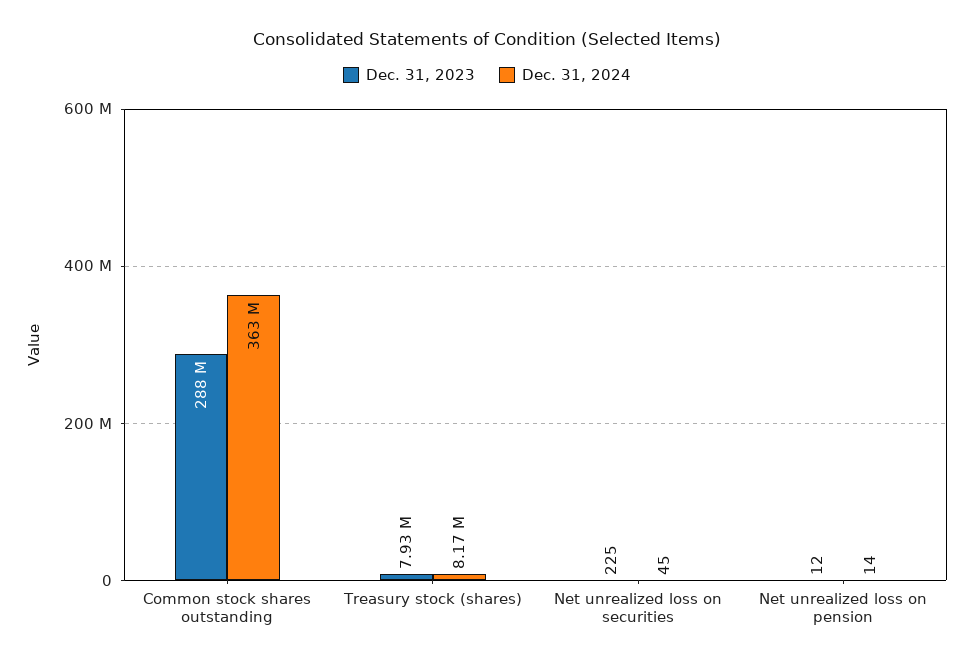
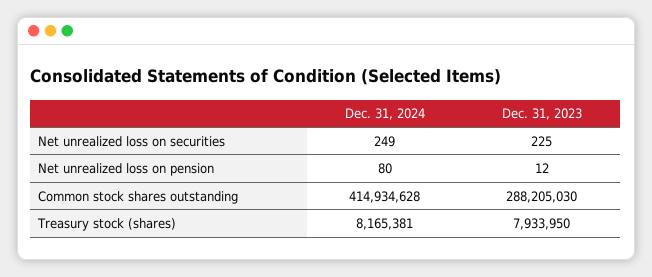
  {
    "Dec. 31, 2023": {
      "Common stock shares outstanding": 288205030,
      "Treasury stock (shares)": 7933950,
      "Net unrealized loss on securities": 225,
      "Net unrealized loss on pension": 12
    },
    "Dec. 31, 2024": {
-     "Common stock shares outstanding": 363000000,
+     "Common stock shares outstanding": 414934628,
      "Treasury stock (shares)": 8165381,
-     "Net unrealized loss on securities": 45,
+     "Net unrealized loss on securities": 249,
-     "Net unrealized loss on pension": 14
+     "Net unrealized loss on pension": 80
    }
  }

